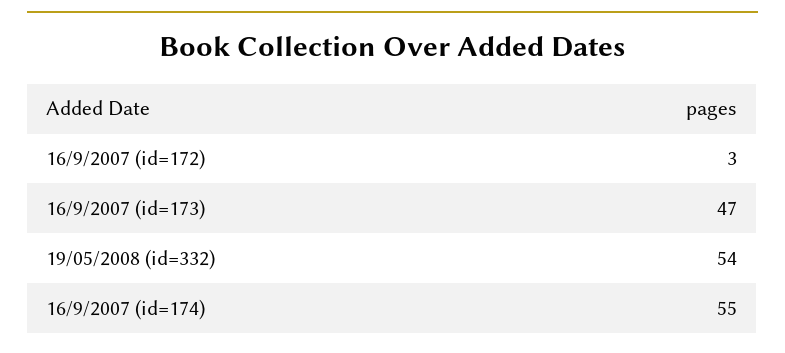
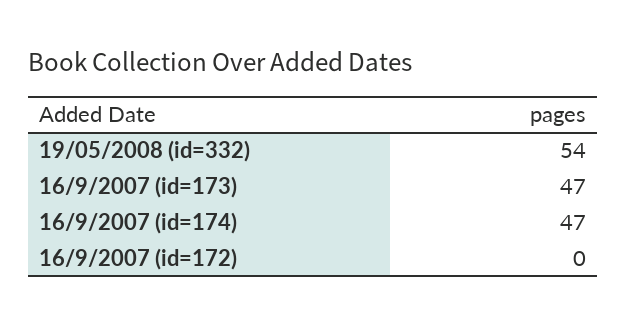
  {
-   "16/9/2007 (id=172)": 3,
+   "16/9/2007 (id=172)": 0,
    "16/9/2007 (id=173)": 47,
    "19/05/2008 (id=332)": 54,
-   "16/9/2007 (id=174)": 55
+   "16/9/2007 (id=174)": 47
  }

